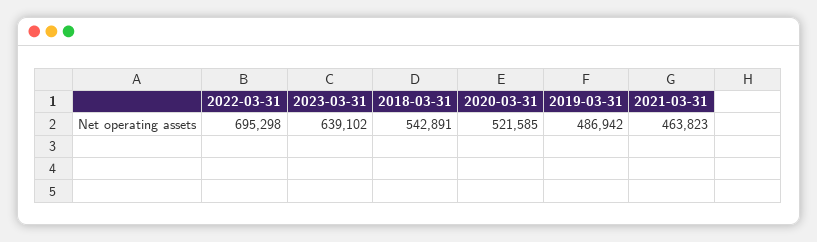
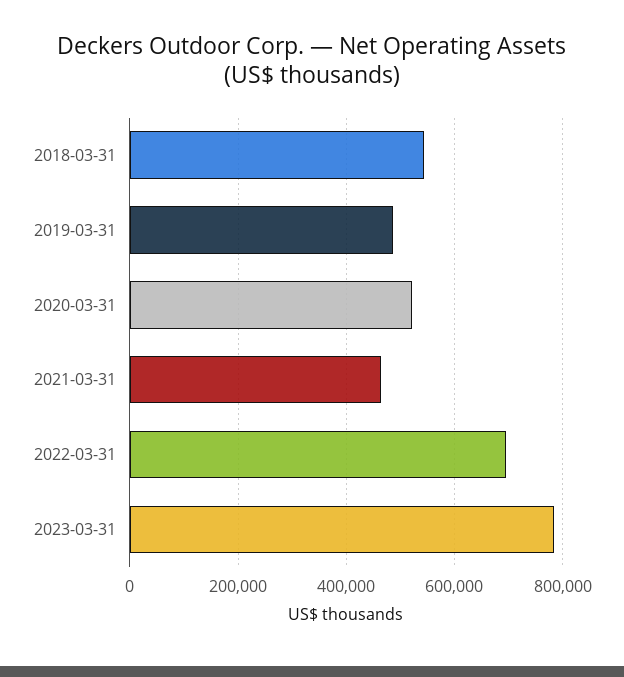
  {
    "2022-03-31": 695298,
-   "2023-03-31": 639102,
+   "2023-03-31": 780000,
    "2018-03-31": 542891,
    "2020-03-31": 521585,
    "2019-03-31": 486942,
    "2021-03-31": 463823
  }

